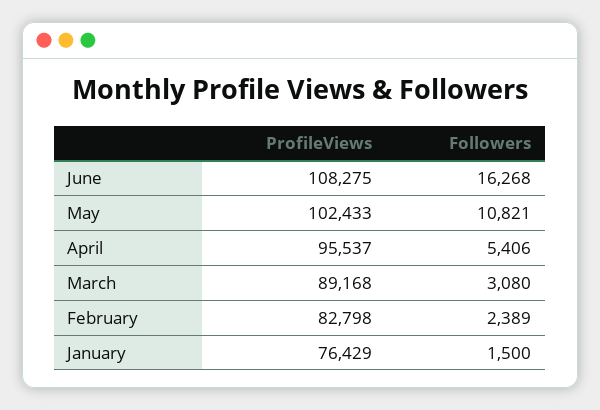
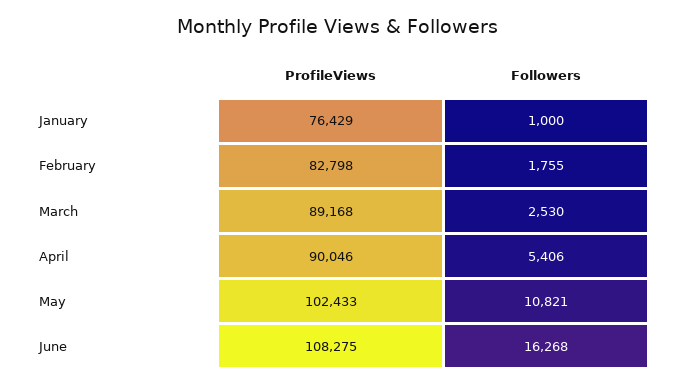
  {
    "ProfileViews": {
      "June": 108275,
      "May": 102433,
-     "April": 95537,
+     "April": 90046,
      "March": 89168,
      "February": 82798,
      "January": 76429
    },
    "Followers": {
      "June": 16268,
      "May": 10821,
      "April": 5406,
-     "March": 3080,
+     "March": 2530,
-     "February": 2389,
+     "February": 1755,
-     "January": 1500
+     "January": 1000
    }
  }

